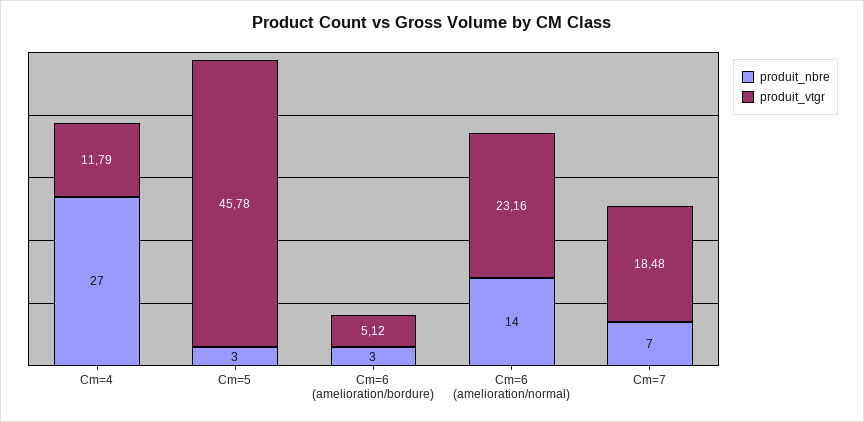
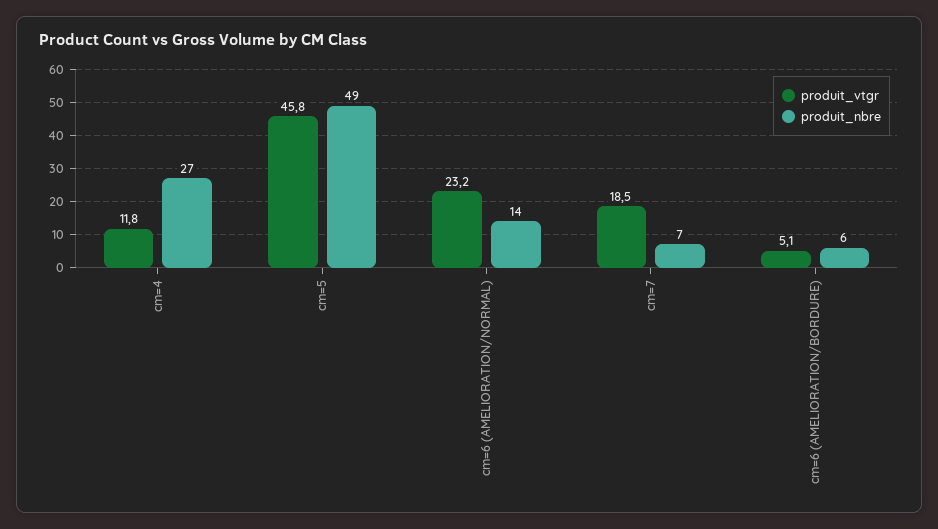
  {
    "produit_nbre": {
      "Cm=4": 27,
-     "Cm=5": 3,
+     "Cm=5": 49,
-     "Cm=6 (amelioration/bordure)": 3,
+     "Cm=6 (amelioration/bordure)": 6,
      "Cm=6 (amelioration/normal)": 14,
      "Cm=7": 7
    },
    "produit_vtgr": {
      "Cm=4": 11.79,
      "Cm=5": 45.78,
      "Cm=6 (amelioration/bordure)": 5.12,
      "Cm=6 (amelioration/normal)": 23.16,
      "Cm=7": 18.48
    }
  }

